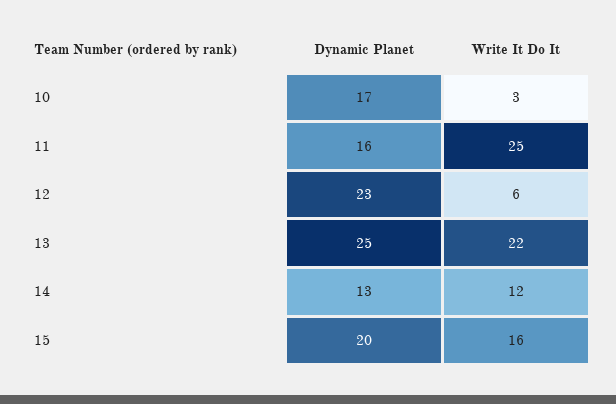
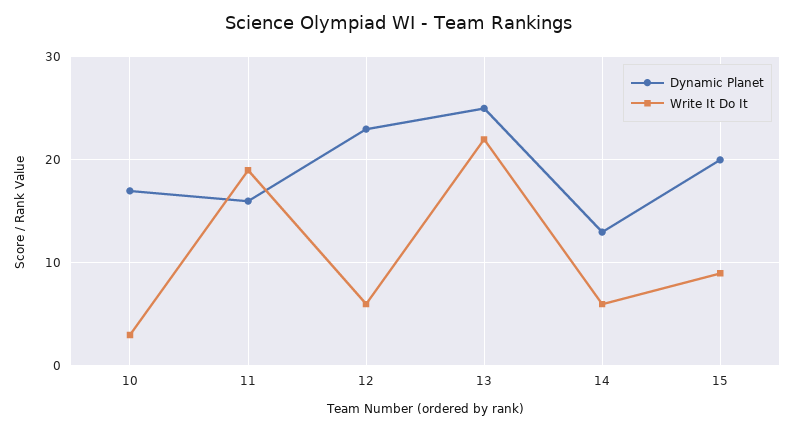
  {
    "Dynamic Planet": {
      "10": 17,
      "11": 16,
      "12": 23,
      "13": 25,
      "14": 13,
      "15": 20
    },
    "Write It Do It": {
      "10": 3,
-     "11": 25,
+     "11": 19,
      "12": 6,
      "13": 22,
-     "14": 12,
+     "14": 6,
-     "15": 16
+     "15": 9
    }
  }

